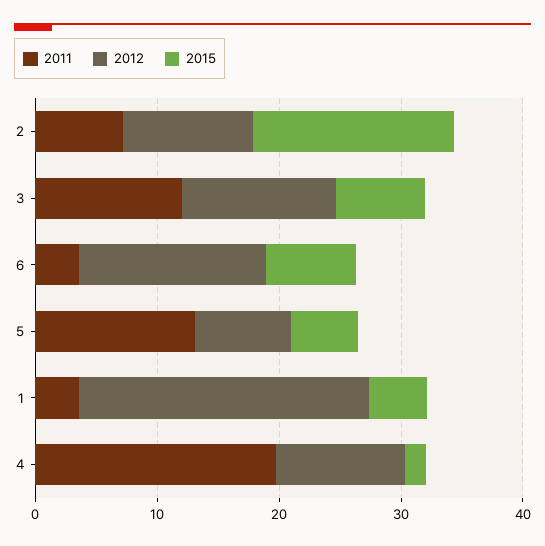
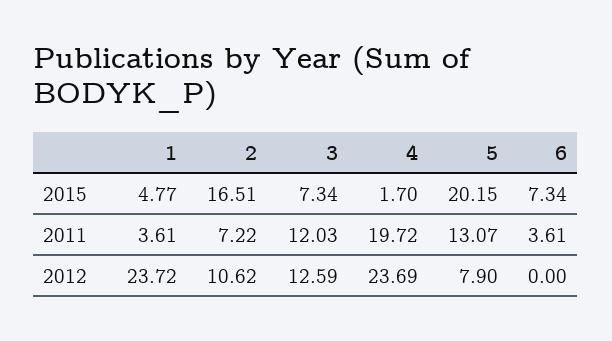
  {
    "2011": {
      "2": 7.22,
      "3": 12.03,
      "6": 3.61,
      "5": 13.07,
      "1": 3.61,
      "4": 19.72
    },
    "2012": {
      "2": 10.62,
      "3": 12.59,
-     "6": 16,
+     "6": 0,
      "5": 7.9,
      "1": 23.72,
-     "4": 10
+     "4": 23.69
    },
    "2015": {
      "2": 16.51,
      "3": 7.34,
      "6": 7.34,
-     "5": 6,
+     "5": 20.15,
      "1": 4.77,
      "4": 1.7
    }
  }

